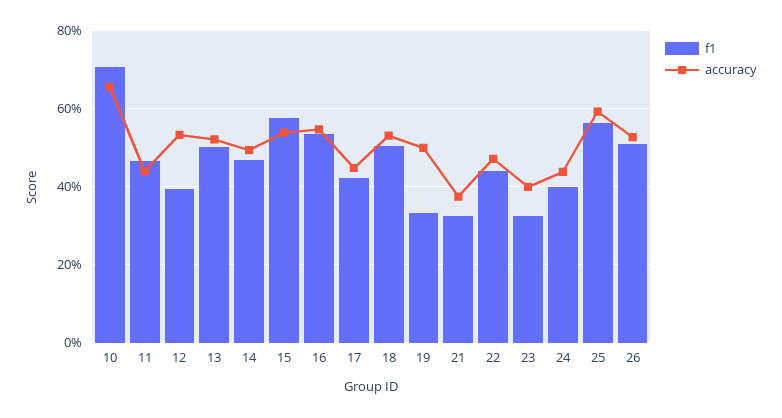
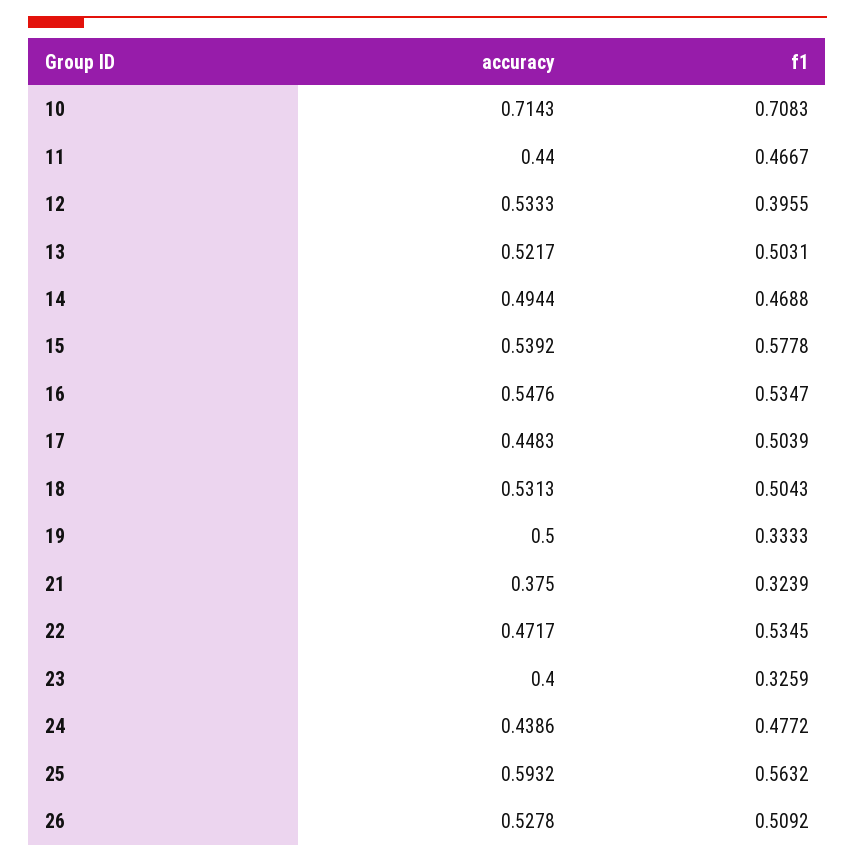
  {
    "f1": {
      "10": 0.7083,
      "11": 0.4667,
      "12": 0.3955,
      "13": 0.5031,
      "14": 0.4688,
      "15": 0.5778,
      "16": 0.5347,
-     "17": 0.42,
+     "17": 0.5039,
      "18": 0.5043,
      "19": 0.3333,
      "21": 0.3239,
-     "22": 0.44,
+     "22": 0.5345,
      "23": 0.3259,
-     "24": 0.4,
+     "24": 0.4772,
      "25": 0.5632,
      "26": 0.5092
    },
    "accuracy": {
-     "10": 0.66,
+     "10": 0.7143,
      "11": 0.44,
      "12": 0.5333,
      "13": 0.5217,
      "14": 0.4944,
      "15": 0.5392,
      "16": 0.5476,
      "17": 0.4483,
      "18": 0.5313,
      "19": 0.5,
      "21": 0.375,
      "22": 0.4717,
      "23": 0.4,
      "24": 0.4386,
      "25": 0.5932,
      "26": 0.5278
    }
  }

